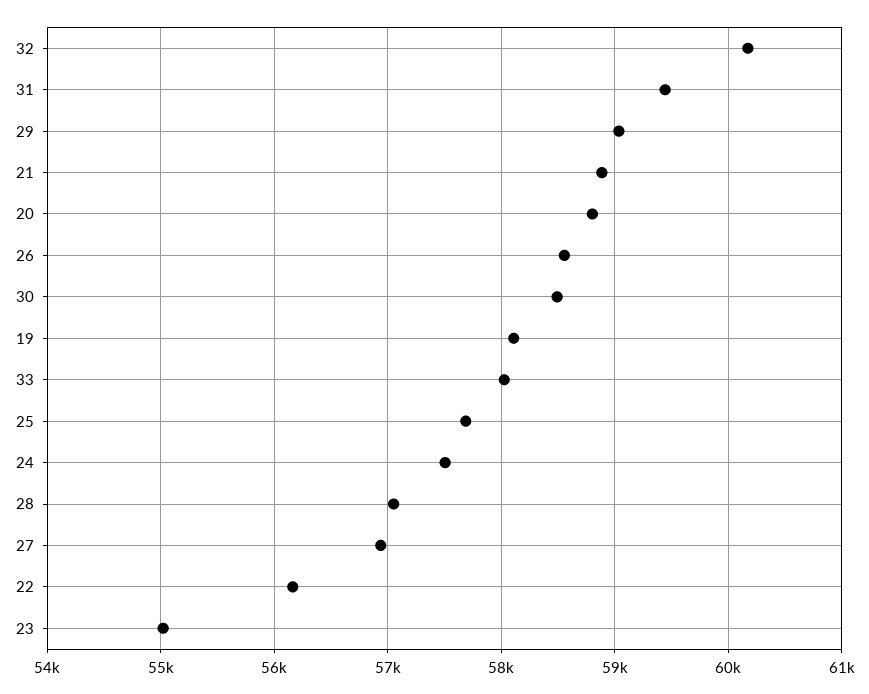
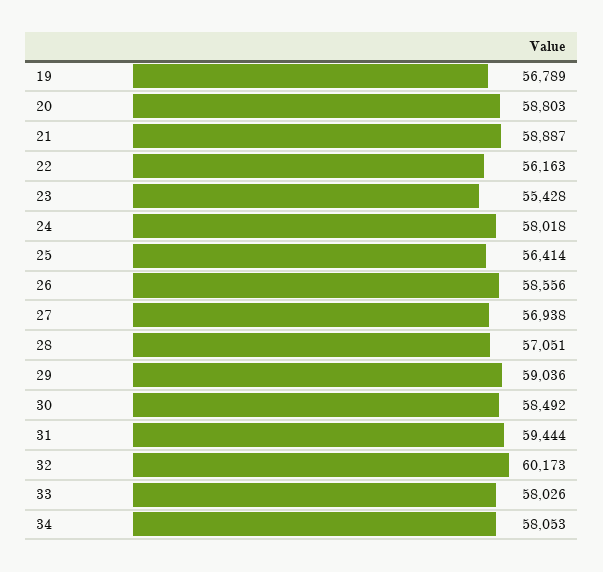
  {
    "32": 60173,
    "31": 59444,
    "29": 59036,
    "21": 58887,
    "20": 58803,
    "26": 58556,
    "30": 58492,
-   "19": 58100,
+   "19": 56789,
    "33": 58026,
-   "25": 57700,
+   "25": 56414,
-   "24": 57500,
+   "24": 58018,
    "28": 57051,
    "27": 56938,
    "22": 56163,
-   "23": 55000
+   "23": 55428,
+   "34": 58053
  }

